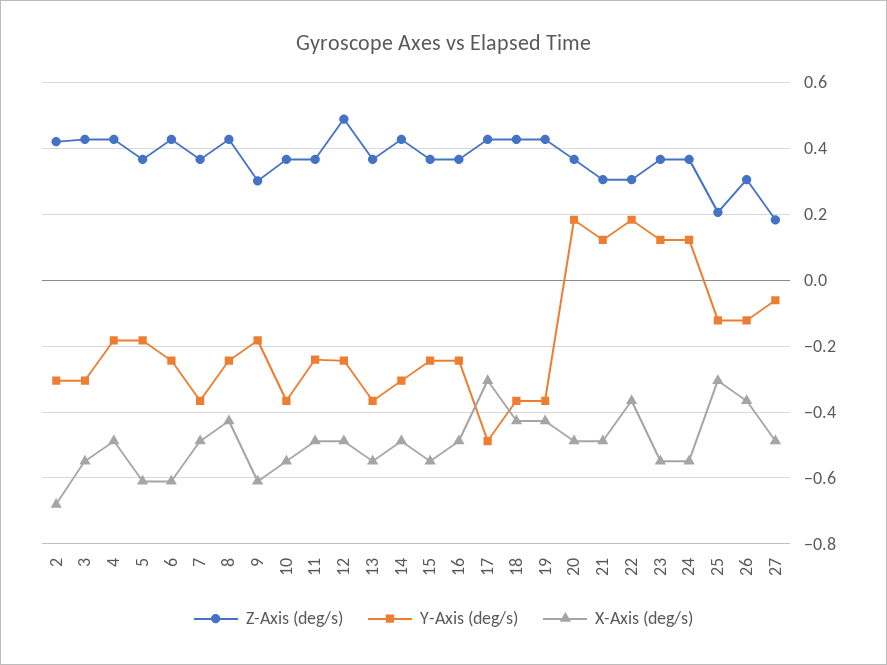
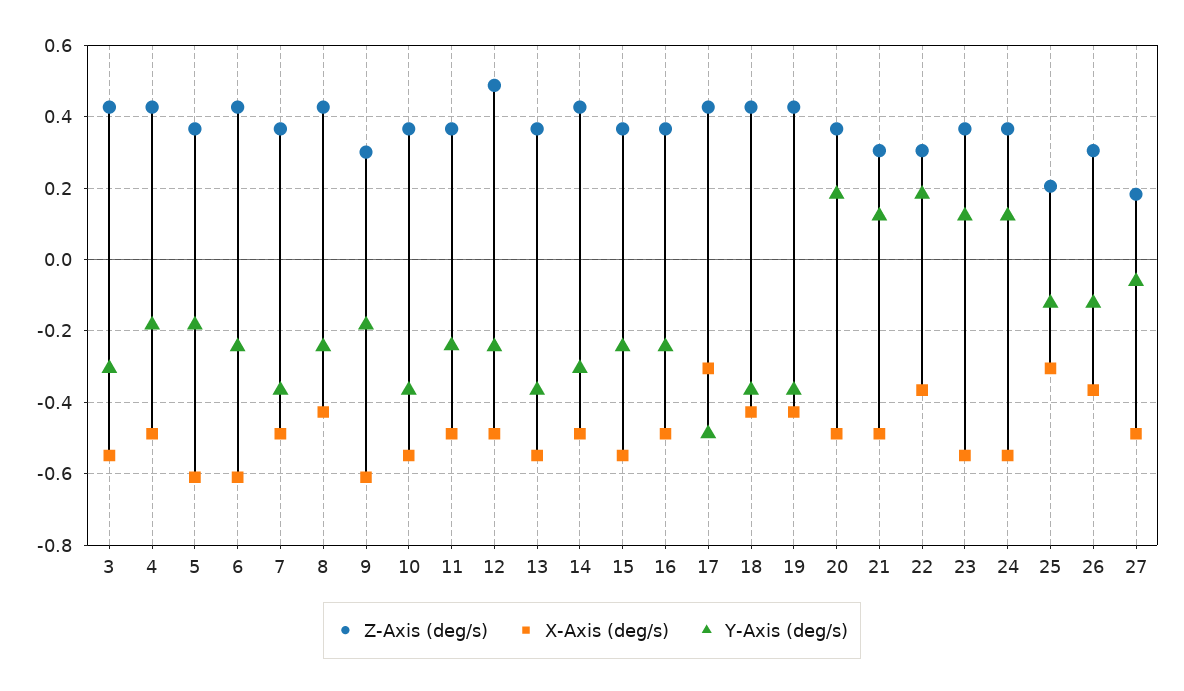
  {
    "Z-Axis (deg/s)": {
-     "2": 0.42,
      "3": 0.42,
      "4": 0.42,
      "5": 0.36,
      "6": 0.42,
      "7": 0.36,
      "8": 0.42,
      "9": 0.3,
      "10": 0.36,
      "11": 0.36,
      "12": 0.48,
      "13": 0.36,
      "14": 0.42,
      "15": 0.36,
      "16": 0.36,
      "17": 0.42,
      "18": 0.42,
      "19": 0.42,
      "20": 0.36,
      "21": 0.3,
      "22": 0.3,
      "23": 0.36,
      "24": 0.36,
      "25": 0.2,
      "26": 0.3,
      "27": 0.18
    },
    "Y-Axis (deg/s)": {
-     "2": -0.3,
      "3": -0.3,
      "4": -0.18,
      "5": -0.18,
      "6": -0.24,
      "7": -0.36,
      "8": -0.24,
      "9": -0.18,
      "10": -0.36,
      "11": -0.24,
      "12": -0.24,
      "13": -0.36,
      "14": -0.3,
      "15": -0.24,
      "16": -0.24,
      "17": -0.48,
      "18": -0.36,
      "19": -0.36,
      "20": 0.18,
      "21": 0.12,
      "22": 0.18,
      "23": 0.12,
      "24": 0.12,
      "25": -0.12,
      "26": -0.12,
      "27": -0.06
    },
    "X-Axis (deg/s)": {
-     "2": -0.68,
      "3": -0.54,
      "4": -0.48,
      "5": -0.62,
      "6": -0.62,
      "7": -0.48,
      "8": -0.42,
      "9": -0.62,
      "10": -0.54,
      "11": -0.48,
      "12": -0.48,
      "13": -0.54,
      "14": -0.48,
      "15": -0.54,
      "16": -0.48,
      "17": -0.3,
      "18": -0.42,
      "19": -0.42,
      "20": -0.48,
      "21": -0.48,
      "22": -0.36,
      "23": -0.54,
      "24": -0.54,
      "25": -0.3,
      "26": -0.36,
      "27": -0.48
    }
  }

